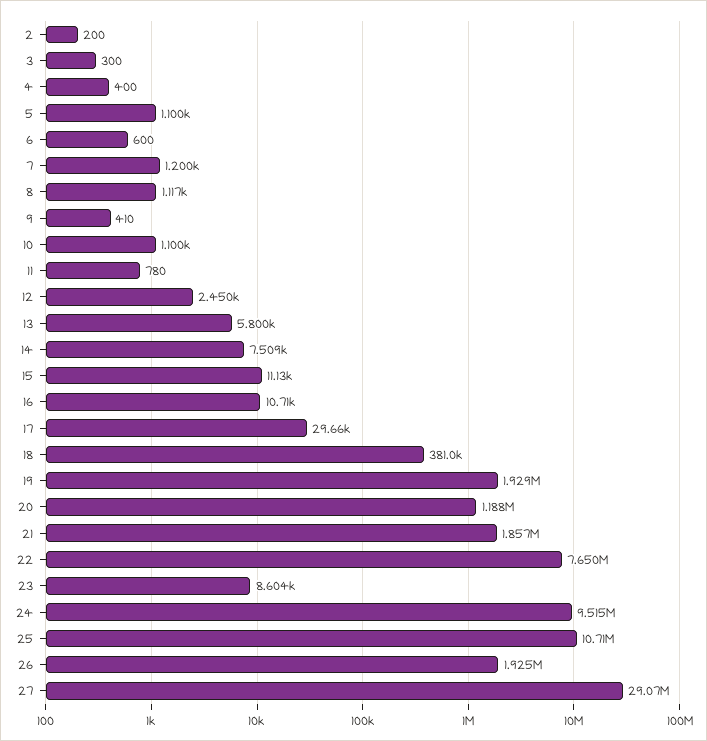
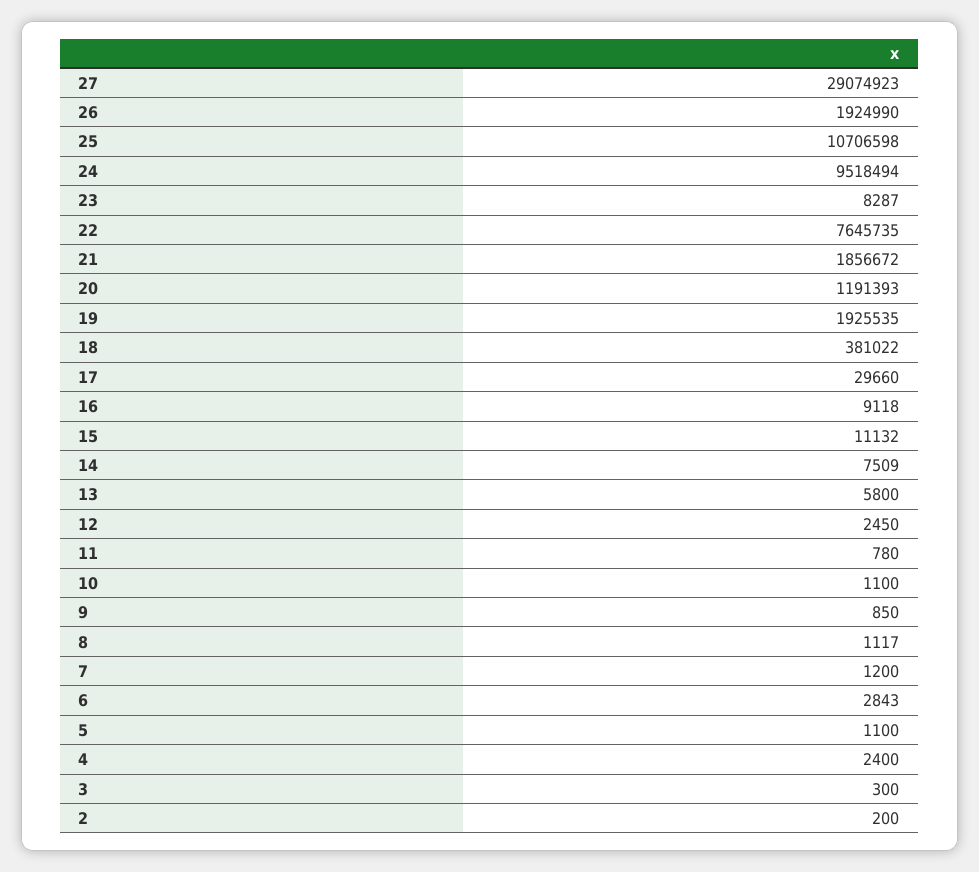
  {
    "2": 200,
    "3": 300,
-   "4": 400,
+   "4": 2400,
    "5": 1100,
-   "6": 600,
+   "6": 2843,
    "7": 1200,
    "8": 1117,
-   "9": 410,
+   "9": 850,
    "10": 1100,
    "11": 780,
    "12": 2450,
    "13": 5800,
    "14": 7509,
    "15": 11132,
-   "16": 10710,
+   "16": 9118,
    "17": 29660,
    "18": 381022,
-   "19": 1929000,
+   "19": 1925535,
-   "20": 1188000,
+   "20": 1191393,
    "21": 1856672,
-   "22": 7650000,
+   "22": 7645735,
-   "23": 8604,
+   "23": 8287,
-   "24": 9515000,
+   "24": 9518494,
    "25": 10706598,
    "26": 1924990,
    "27": 29074923
  }

